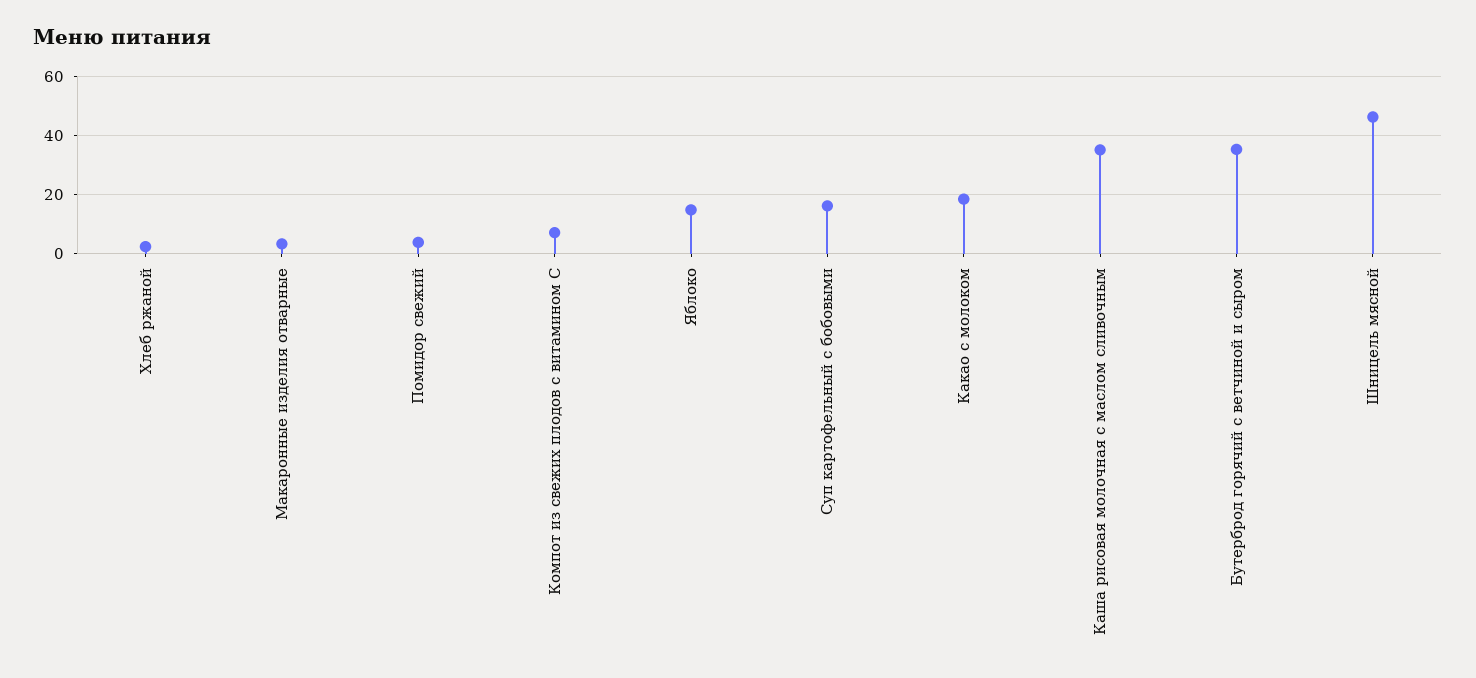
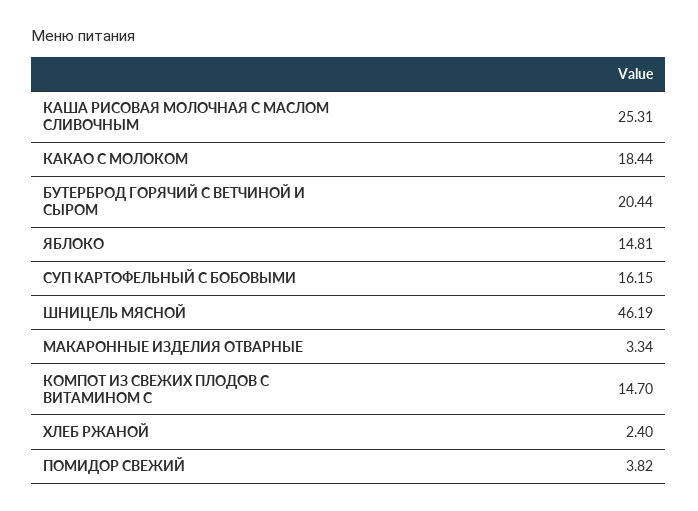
  {
    "Хлеб ржаной": 2.4,
    "Макаронные изделия отварные": 3.34,
    "Помидор свежий": 3.82,
-   "Компот из свежих плодов с витамином С": 7.5,
+   "Компот из свежих плодов с витамином С": 14.7,
    "Яблоко": 14.81,
    "Суп картофельный с бобовыми": 16.15,
    "Какао с молоком": 18.44,
-   "Каша рисовая молочная с маслом сливочным": 35,
+   "Каша рисовая молочная с маслом сливочным": 25.31,
-   "Бутерброд горячий с ветчиной и сыром": 35,
+   "Бутерброд горячий с ветчиной и сыром": 20.44,
    "Шницель мясной": 46.19
  }

